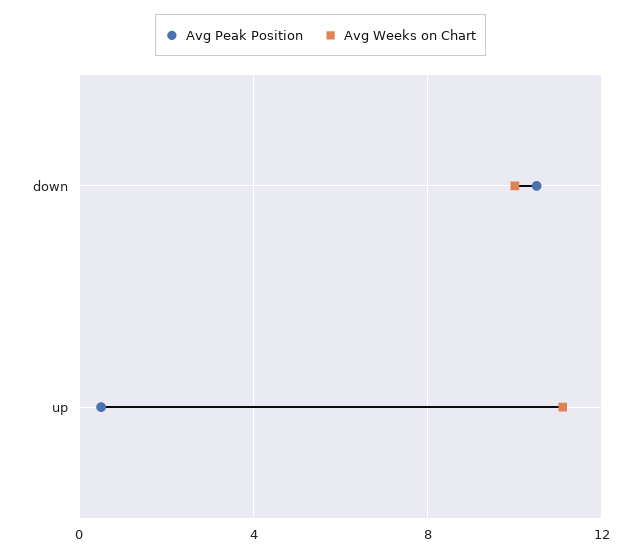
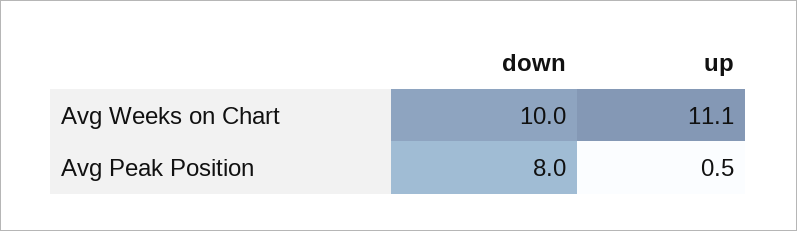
  {
    "Avg Peak Position": {
-     "down": 10.5,
+     "down": 8,
      "up": 0.5
    },
    "Avg Weeks on Chart": {
      "down": 10,
      "up": 11.1
    }
  }

